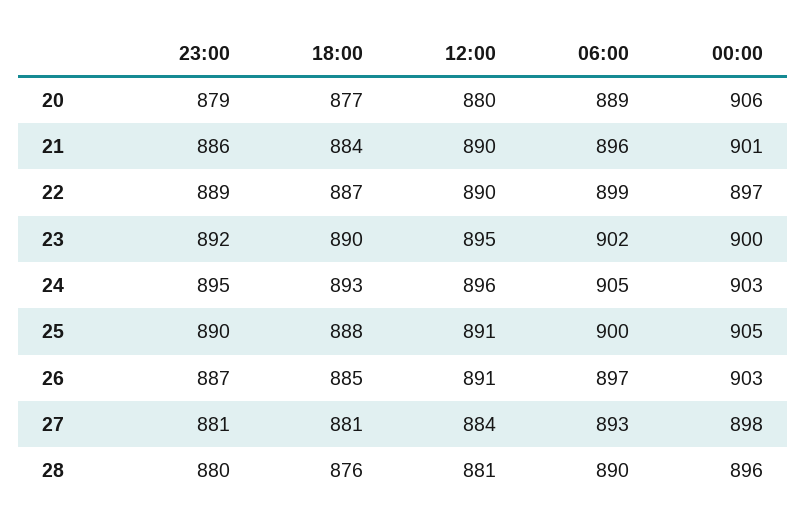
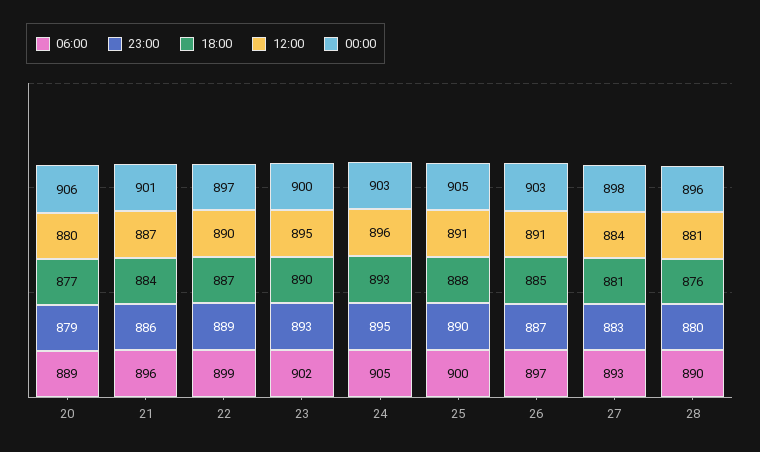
  {
    "23:00": {
      "20": 879,
      "21": 886,
      "22": 889,
-     "23": 892,
+     "23": 893,
      "24": 895,
      "25": 890,
      "26": 887,
-     "27": 881,
+     "27": 883,
      "28": 880
    },
    "18:00": {
      "20": 877,
      "21": 884,
      "22": 887,
      "23": 890,
      "24": 893,
      "25": 888,
      "26": 885,
      "27": 881,
      "28": 876
    },
    "12:00": {
      "20": 880,
-     "21": 890,
+     "21": 887,
      "22": 890,
      "23": 895,
      "24": 896,
      "25": 891,
      "26": 891,
      "27": 884,
      "28": 881
    },
    "06:00": {
      "20": 889,
      "21": 896,
      "22": 899,
      "23": 902,
      "24": 905,
      "25": 900,
      "26": 897,
      "27": 893,
      "28": 890
    },
    "00:00": {
      "20": 906,
      "21": 901,
      "22": 897,
      "23": 900,
      "24": 903,
      "25": 905,
      "26": 903,
      "27": 898,
      "28": 896
    }
  }

